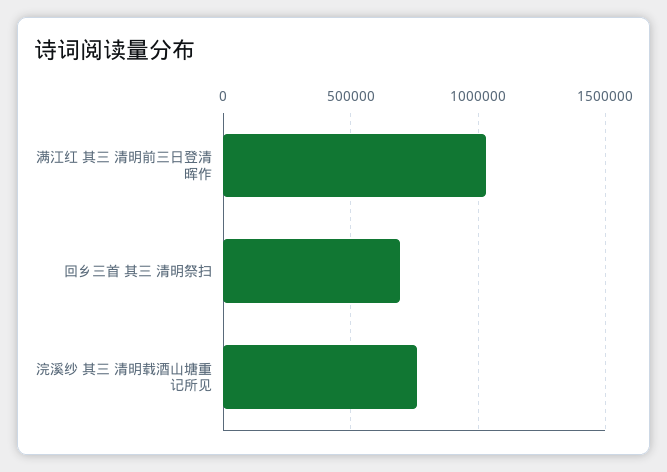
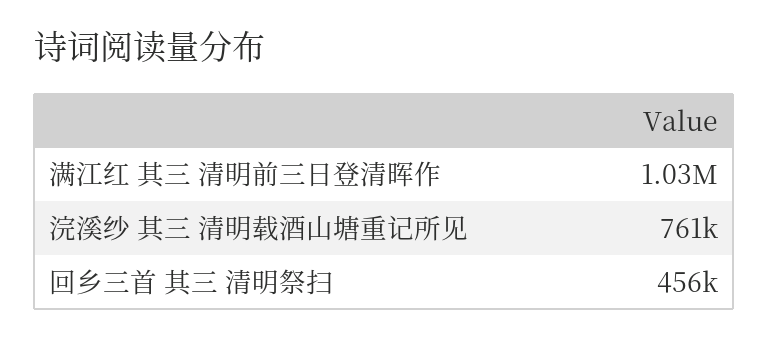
  {
    "满江红 其三 清明前三日登清晖作": 1030000,
-   "回乡三首 其三 清明祭扫": 700000,
+   "回乡三首 其三 清明祭扫": 456000,
    "浣溪纱 其三 清明载酒山塘重记所见": 761000
  }

